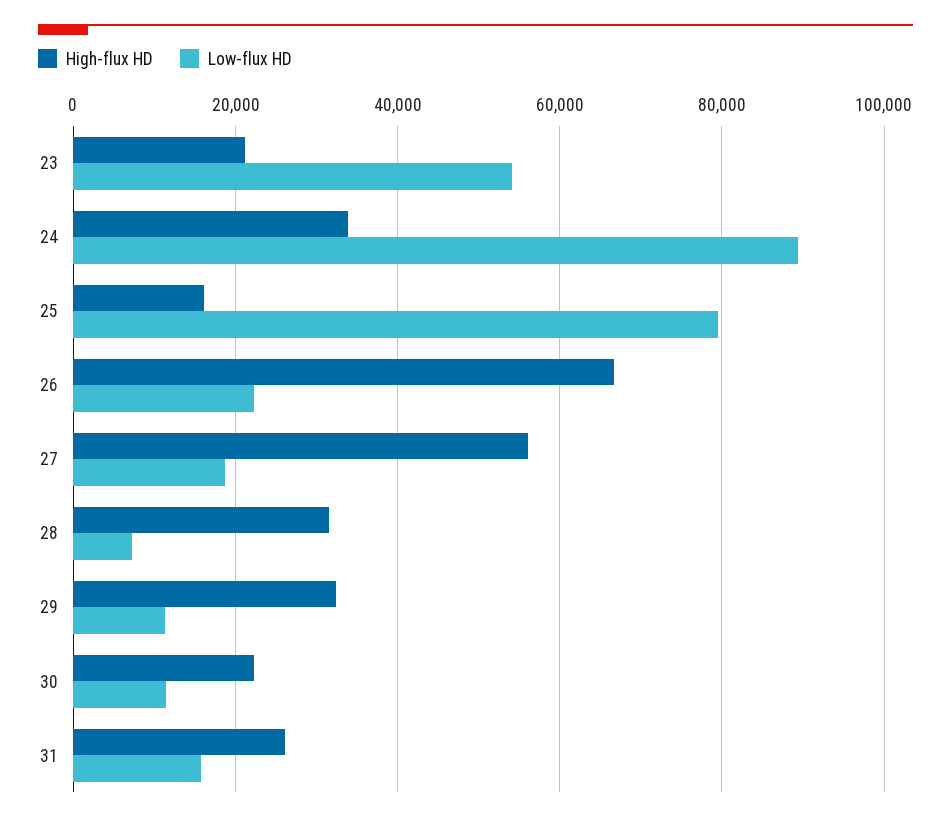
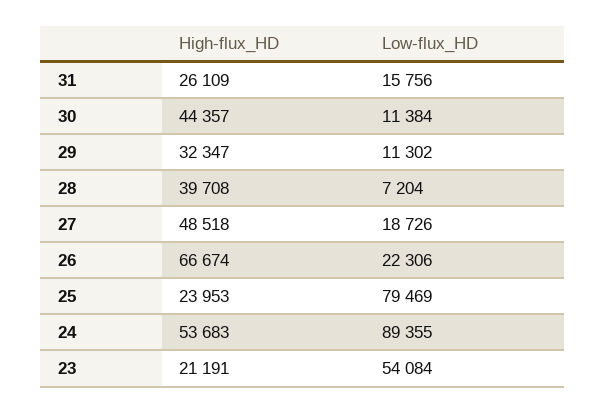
  {
    "High-flux HD": {
      "23": 21191,
-     "24": 34000,
+     "24": 53683,
-     "25": 16000,
+     "25": 23953,
      "26": 66674,
-     "27": 56000,
+     "27": 48518,
-     "28": 32000,
+     "28": 39708,
      "29": 32347,
-     "30": 22000,
+     "30": 44357,
      "31": 26109
    },
    "Low-flux HD": {
      "23": 54084,
      "24": 89355,
      "25": 79469,
      "26": 22306,
      "27": 18726,
      "28": 7204,
      "29": 11302,
      "30": 11384,
      "31": 15756
    }
  }

